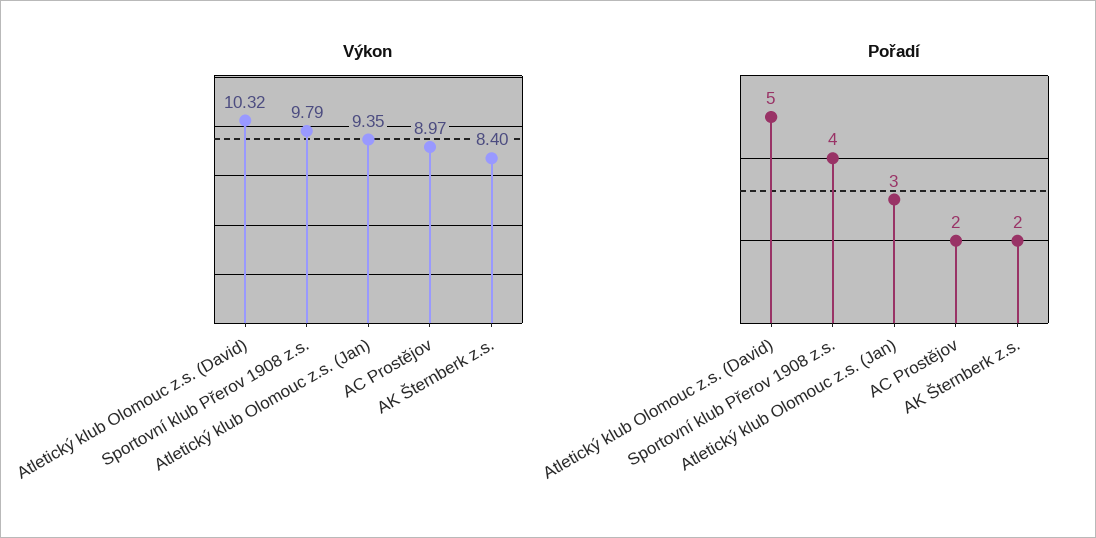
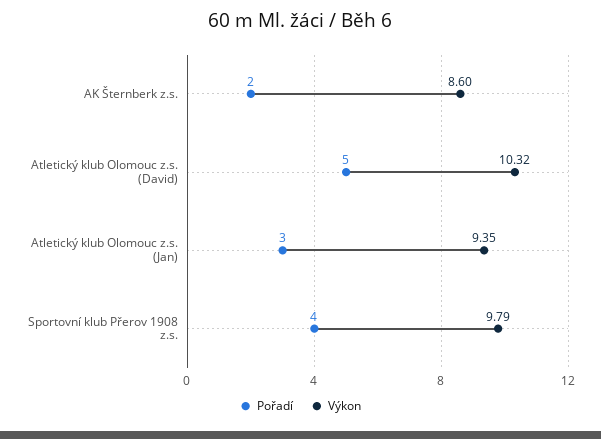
  {
    "Výkon": {
      "Atletický klub Olomouc z.s. (David)": 10.32,
      "Sportovní klub Přerov 1908 z.s.": 9.79,
      "Atletický klub Olomouc z.s. (Jan)": 9.35,
-     "AC Prostějov": 8.97,
-     "AK Šternberk z.s.": 8.4
+     "AK Šternberk z.s.": 8.6
    },
    "Pořadí": {
      "Atletický klub Olomouc z.s. (David)": 5,
      "Sportovní klub Přerov 1908 z.s.": 4,
      "Atletický klub Olomouc z.s. (Jan)": 3,
-     "AC Prostějov": 2,
      "AK Šternberk z.s.": 2
    }
  }

